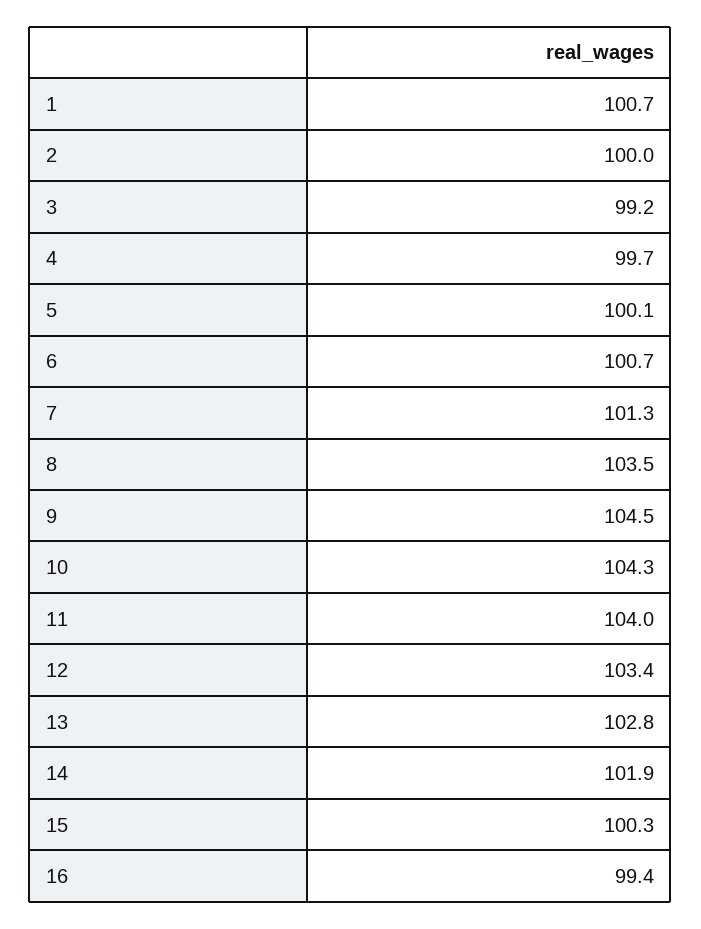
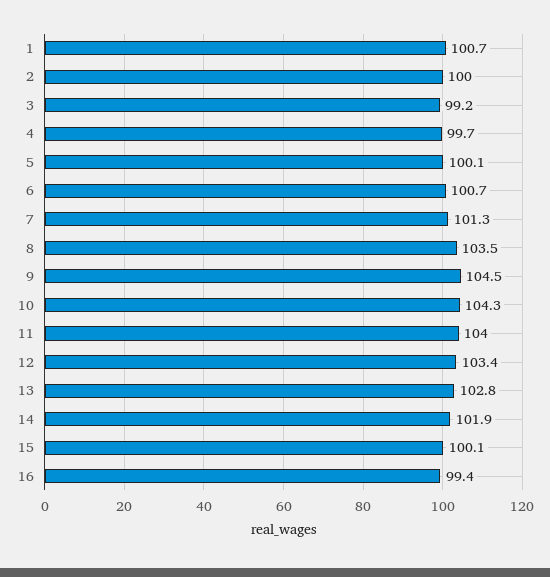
  {
    "1": 100.7,
    "2": 100,
    "3": 99.2,
    "4": 99.7,
    "5": 100.1,
    "6": 100.7,
    "7": 101.3,
    "8": 103.5,
    "9": 104.5,
    "10": 104.3,
    "11": 104,
    "12": 103.4,
    "13": 102.8,
    "14": 101.9,
-   "15": 100.3,
+   "15": 100.1,
    "16": 99.4
  }

